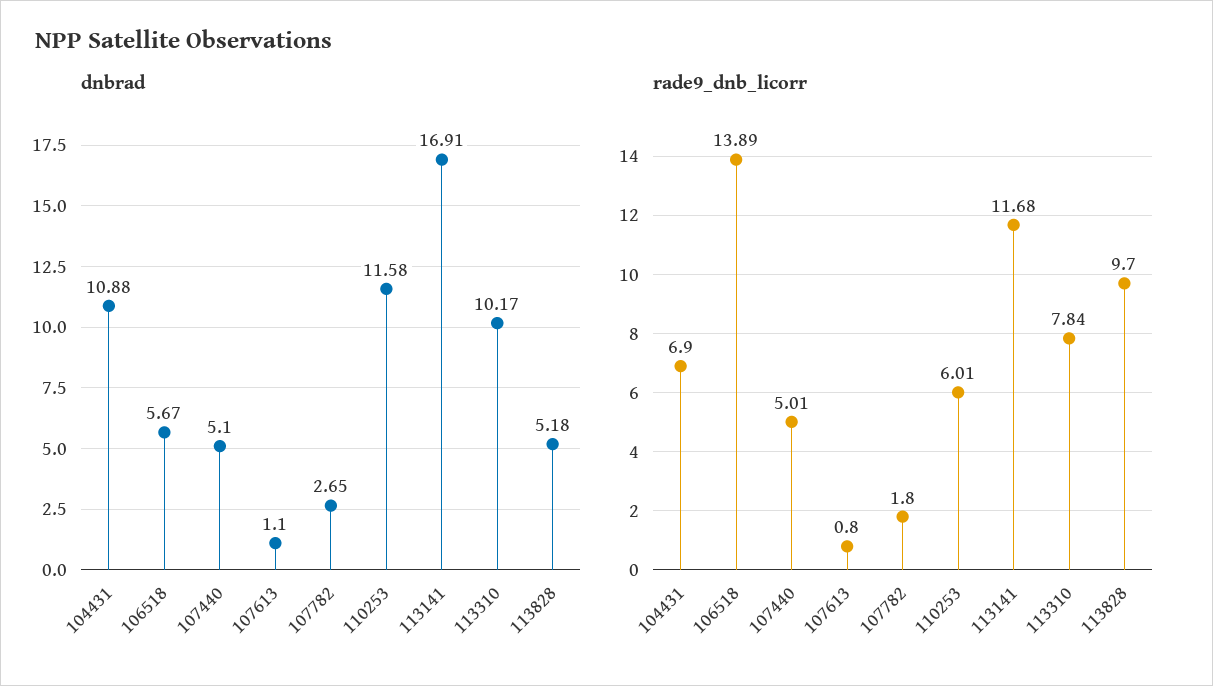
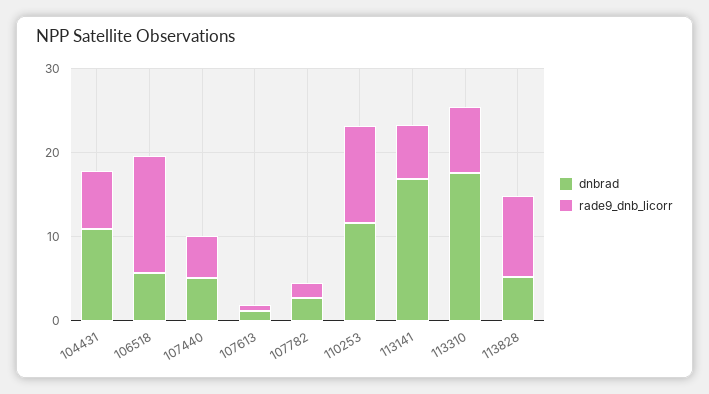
  {
    "dnbrad": {
      "104431": 10.88,
      "106518": 5.67,
      "107440": 5.1,
      "107613": 1.1,
      "107782": 2.65,
      "110253": 11.58,
      "113141": 16.91,
-     "113310": 10.17,
+     "113310": 18,
      "113828": 5.18
    },
    "rade9_dnb_licorr": {
      "104431": 6.9,
      "106518": 13.89,
      "107440": 5.01,
      "107613": 0.8,
      "107782": 1.8,
-     "110253": 6.01,
+     "110253": 12,
-     "113141": 11.68,
+     "113141": 6,
      "113310": 7.84,
      "113828": 9.7
    }
  }

